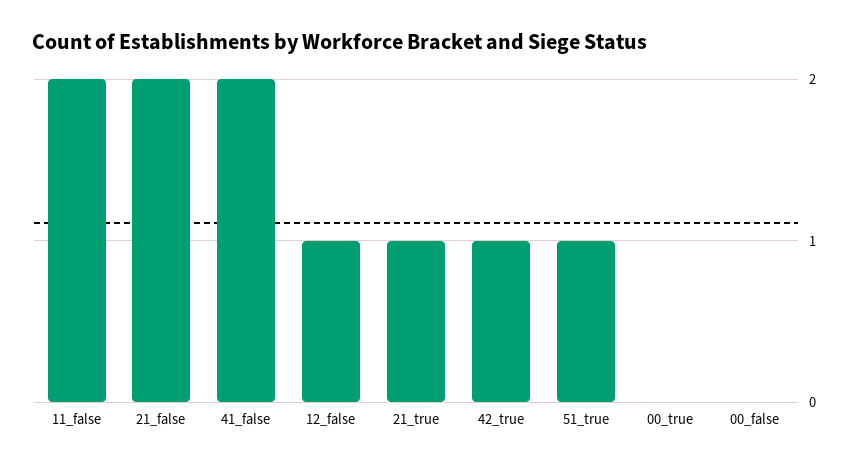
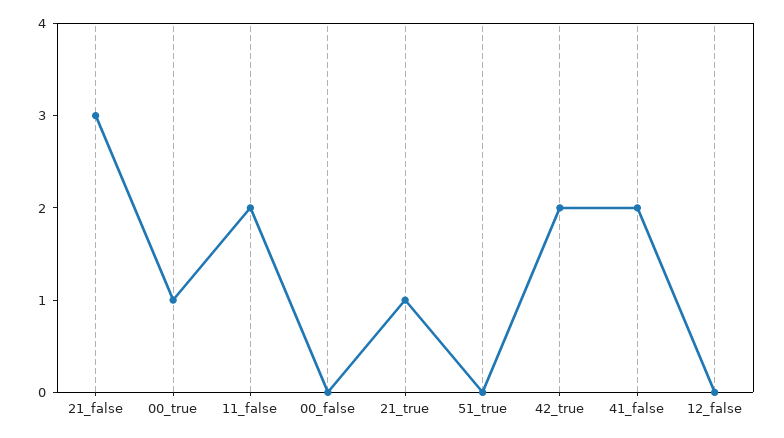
  {
    "11_false": 2,
-   "21_false": 2,
+   "21_false": 3,
    "41_false": 2,
-   "12_false": 1,
+   "12_false": 0,
    "21_true": 1,
-   "42_true": 1,
+   "42_true": 2,
-   "51_true": 1,
+   "51_true": 0,
-   "00_true": 0,
+   "00_true": 1,
    "00_false": 0
  }

